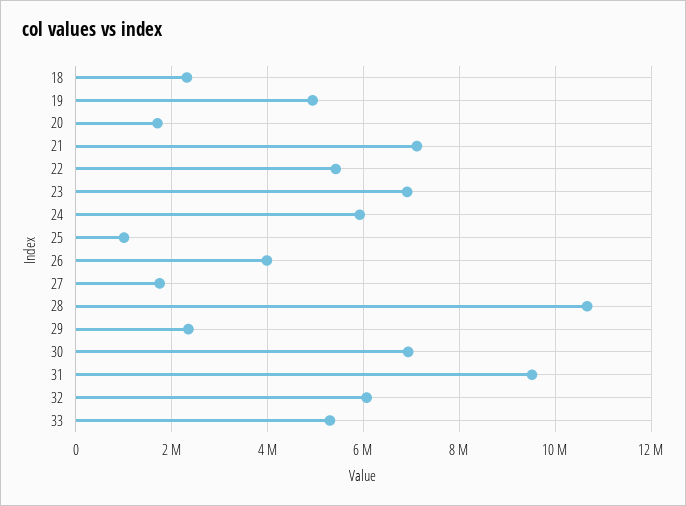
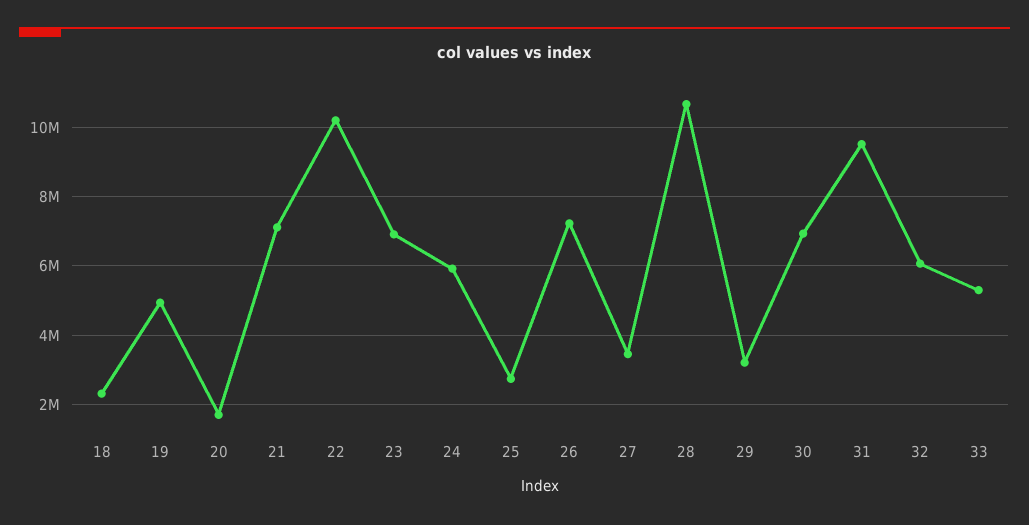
  {
    "18": 2400000,
    "19": 5000000,
    "20": 1800000,
    "21": 7200000,
-   "22": 5400000,
+   "22": 10200000,
    "23": 7000000,
    "24": 6000000,
-   "25": 1000000,
+   "25": 2800000,
-   "26": 4000000,
+   "26": 7200000,
-   "27": 1800000,
+   "27": 3400000,
    "28": 10600000,
-   "29": 2400000,
+   "29": 3200000,
    "30": 7000000,
    "31": 9600000,
    "32": 6000000,
    "33": 5400000
  }

